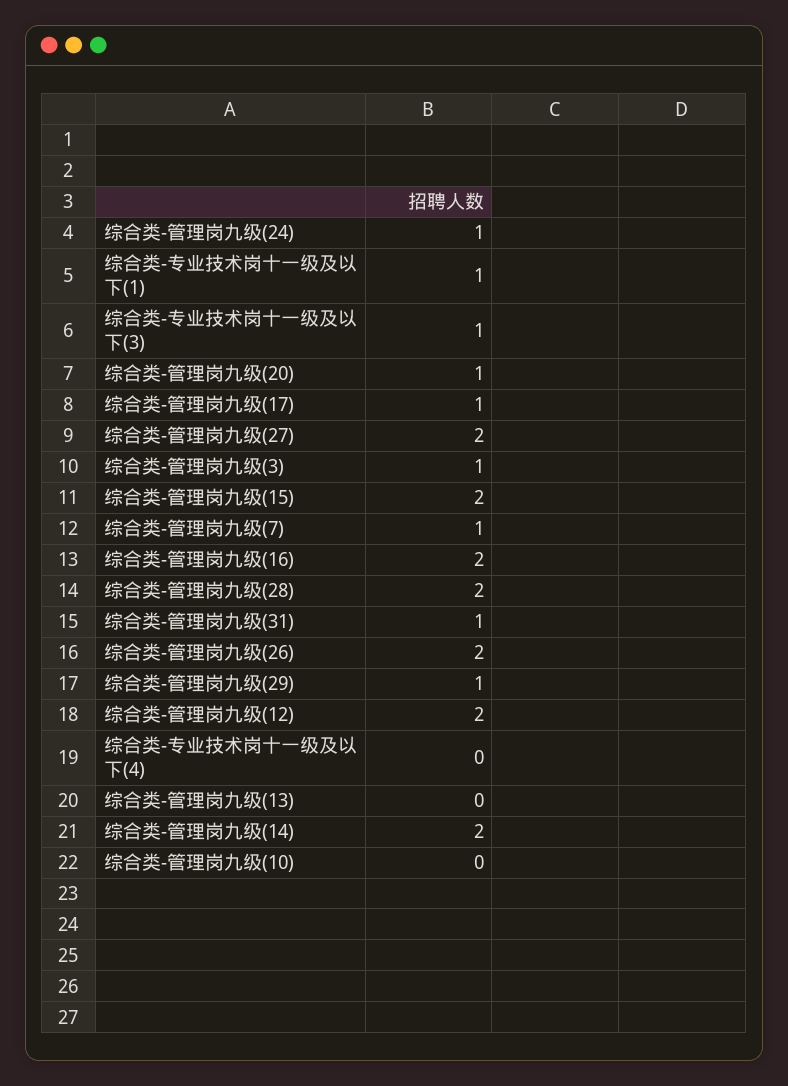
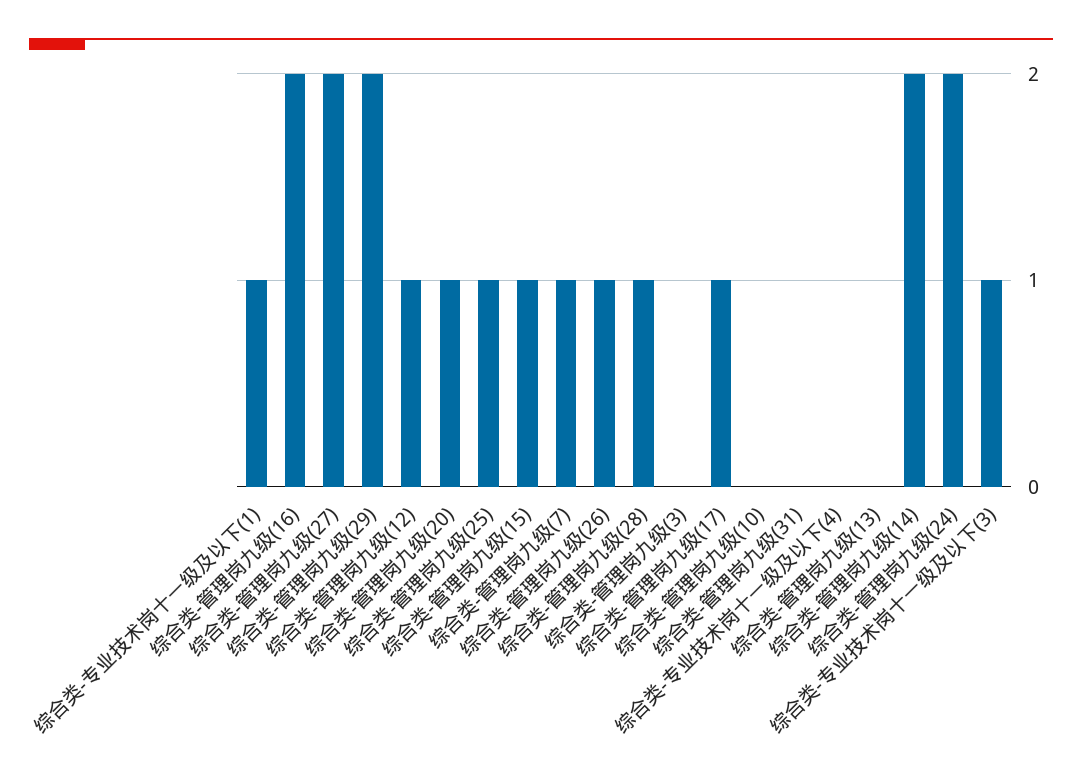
  {
-   "综合类-管理岗九级(24)": 1,
+   "综合类-管理岗九级(24)": 2,
    "综合类-专业技术岗十一级及以下(1)": 1,
    "综合类-专业技术岗十一级及以下(3)": 1,
    "综合类-管理岗九级(20)": 1,
    "综合类-管理岗九级(17)": 1,
    "综合类-管理岗九级(27)": 2,
-   "综合类-管理岗九级(3)": 1,
+   "综合类-管理岗九级(3)": 0,
-   "综合类-管理岗九级(15)": 2,
+   "综合类-管理岗九级(15)": 1,
    "综合类-管理岗九级(7)": 1,
    "综合类-管理岗九级(16)": 2,
-   "综合类-管理岗九级(28)": 2,
+   "综合类-管理岗九级(28)": 1,
-   "综合类-管理岗九级(31)": 1,
+   "综合类-管理岗九级(31)": 0,
-   "综合类-管理岗九级(26)": 2,
+   "综合类-管理岗九级(26)": 1,
-   "综合类-管理岗九级(29)": 1,
+   "综合类-管理岗九级(29)": 2,
-   "综合类-管理岗九级(12)": 2,
+   "综合类-管理岗九级(12)": 1,
    "综合类-专业技术岗十一级及以下(4)": 0,
    "综合类-管理岗九级(13)": 0,
    "综合类-管理岗九级(14)": 2,
-   "综合类-管理岗九级(10)": 0
+   "综合类-管理岗九级(10)": 0,
+   "综合类-管理岗九级(25)": 1
  }

